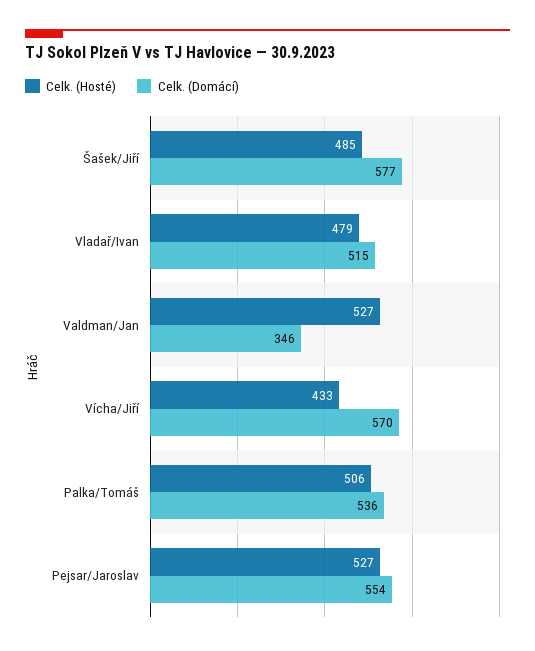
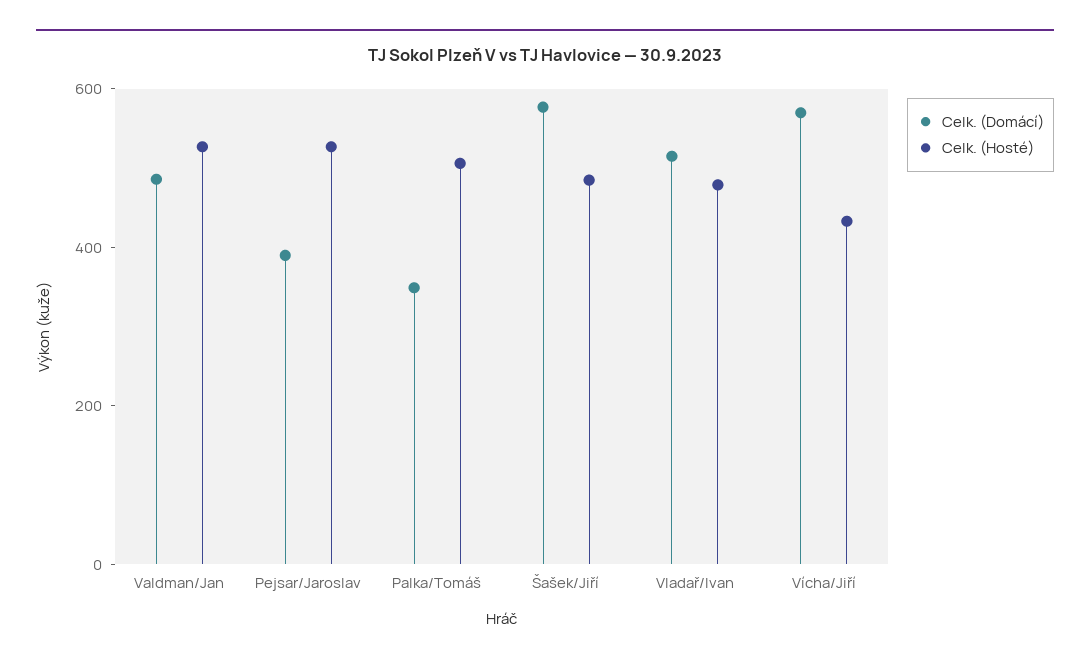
  {
    "Celk. (Hosté)": {
      "Šašek/Jiří": 485,
      "Vladař/Ivan": 479,
      "Valdman/Jan": 527,
      "Vícha/Jiří": 433,
      "Palka/Tomáš": 506,
      "Pejsar/Jaroslav": 527
    },
    "Celk. (Domácí)": {
      "Šašek/Jiří": 577,
      "Vladař/Ivan": 515,
-     "Valdman/Jan": 346,
+     "Valdman/Jan": 500,
      "Vícha/Jiří": 570,
-     "Palka/Tomáš": 536,
+     "Palka/Tomáš": 350,
-     "Pejsar/Jaroslav": 554
+     "Pejsar/Jaroslav": 400
    }
  }

